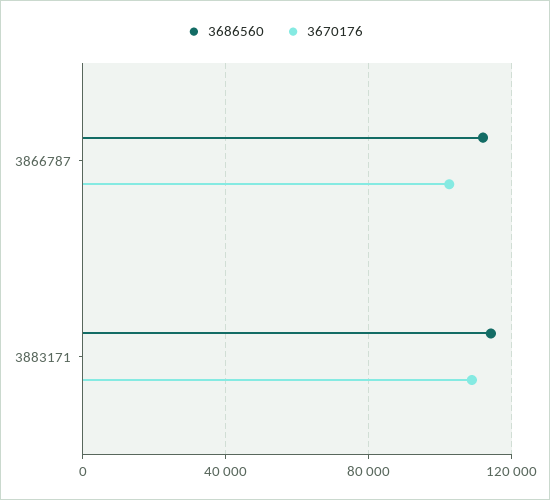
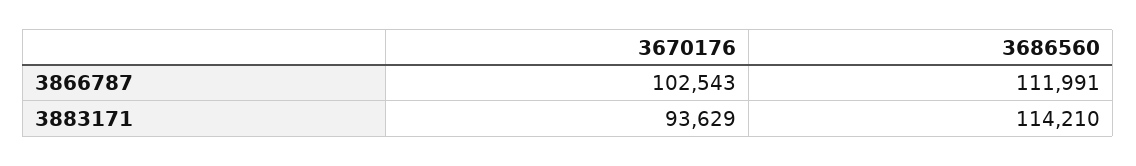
  {
    "3686560": {
      "3866787": 111991,
      "3883171": 114210
    },
    "3670176": {
      "3866787": 102543,
-     "3883171": 110000
+     "3883171": 93629
    }
  }

